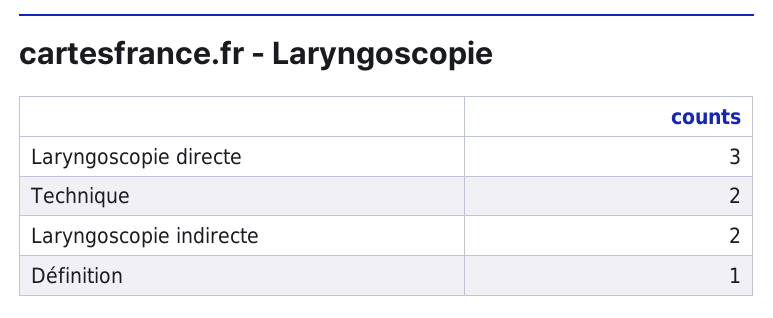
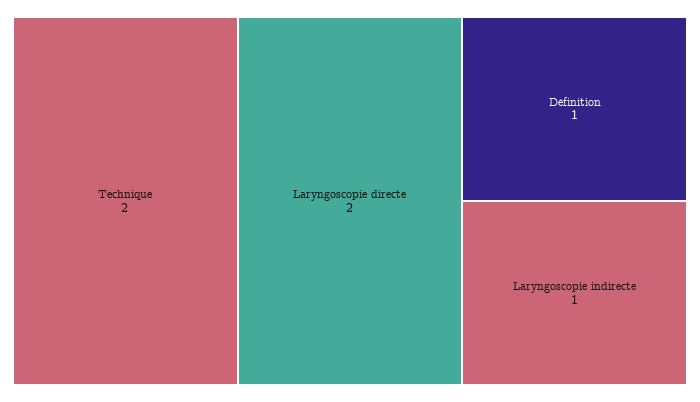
  {
-   "Laryngoscopie directe": 3,
+   "Laryngoscopie directe": 2,
    "Technique": 2,
-   "Laryngoscopie indirecte": 2,
+   "Laryngoscopie indirecte": 1,
    "Définition": 1
  }

